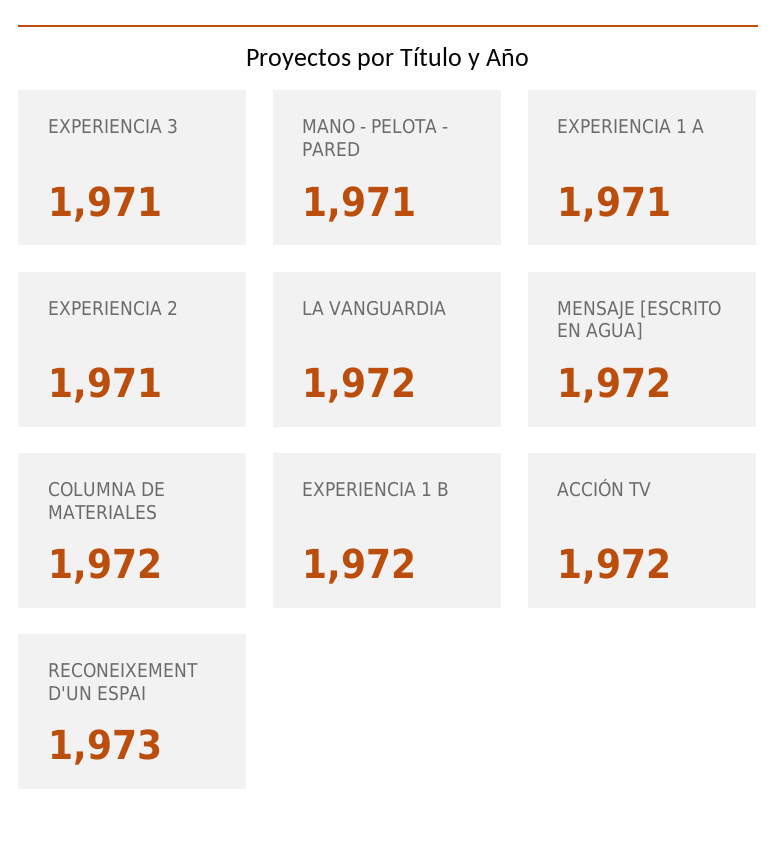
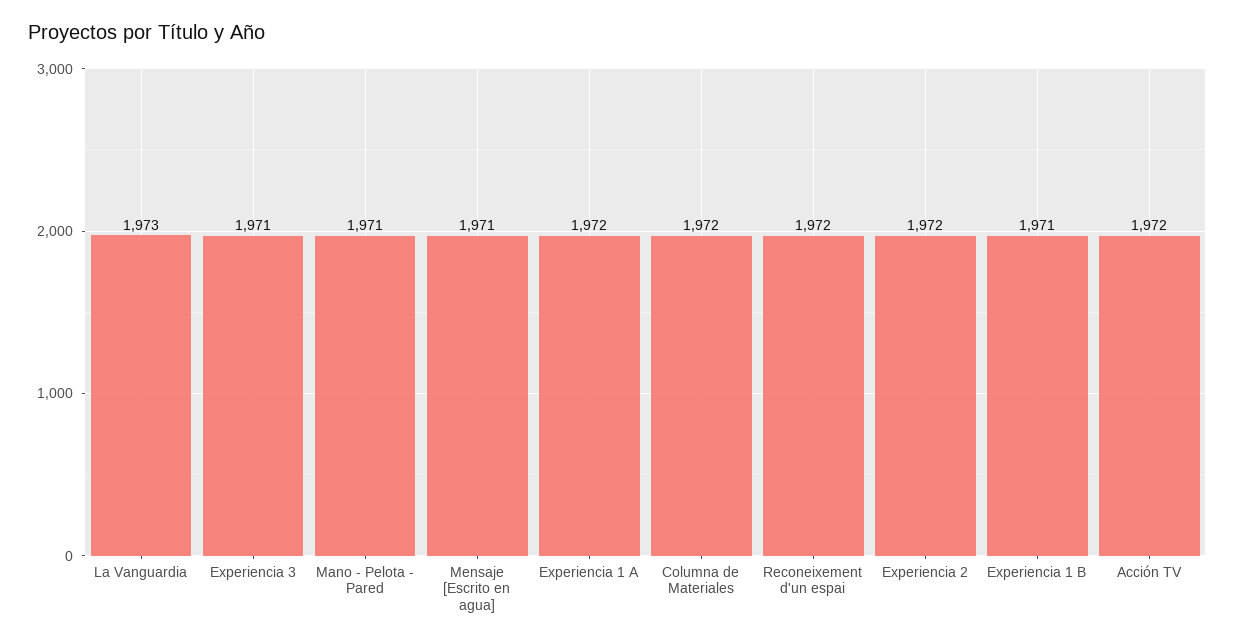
  {
    "EXPERIENCIA 3": 1971,
    "MANO - PELOTA - PARED": 1971,
-   "EXPERIENCIA 1 A": 1971,
+   "EXPERIENCIA 1 A": 1972,
-   "EXPERIENCIA 2": 1971,
+   "EXPERIENCIA 2": 1972,
-   "LA VANGUARDIA": 1972,
+   "LA VANGUARDIA": 1973,
-   "MENSAJE [ESCRITO EN AGUA]": 1972,
+   "MENSAJE [ESCRITO EN AGUA]": 1971,
    "COLUMNA DE MATERIALES": 1972,
-   "EXPERIENCIA 1 B": 1972,
+   "EXPERIENCIA 1 B": 1971,
    "ACCIÓN TV": 1972,
-   "RECONEIXEMENT D'UN ESPAI": 1973
+   "RECONEIXEMENT D'UN ESPAI": 1972
  }

